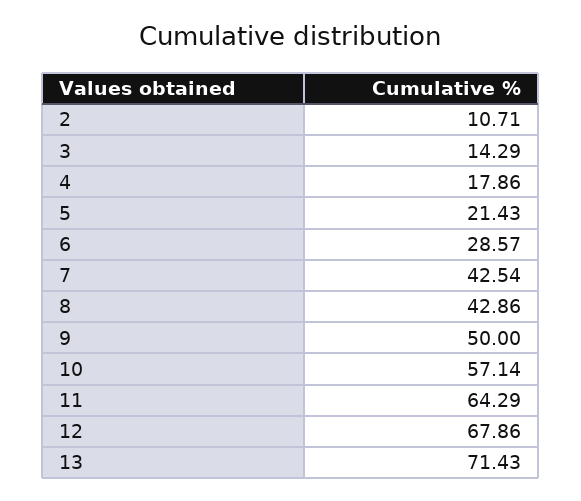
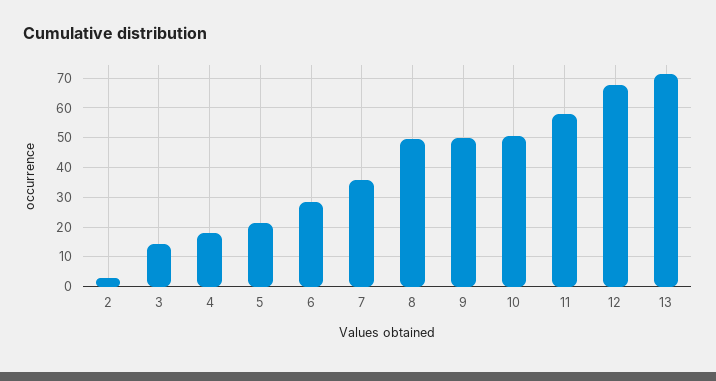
  {
-   "2": 10.71,
+   "2": 2.5,
    "3": 14.29,
    "4": 17.86,
    "5": 21.43,
    "6": 28.57,
-   "7": 42.54,
+   "7": 35,
-   "8": 42.86,
+   "8": 50,
    "9": 50,
-   "10": 57.14,
+   "10": 50,
-   "11": 64.29,
+   "11": 57.5,
    "12": 67.86,
    "13": 71.43
  }

